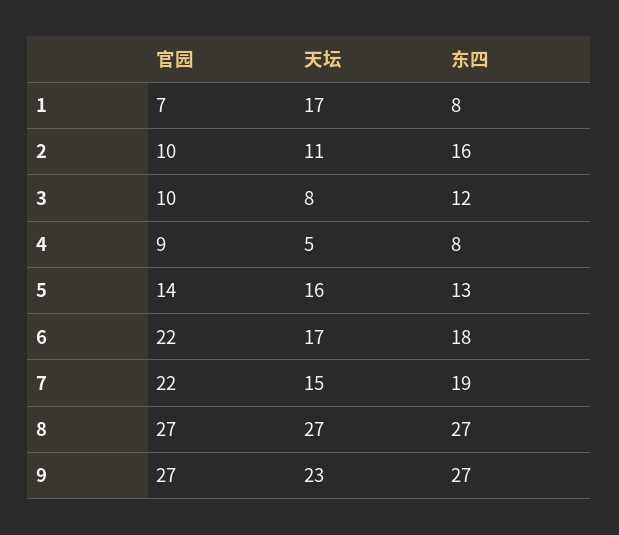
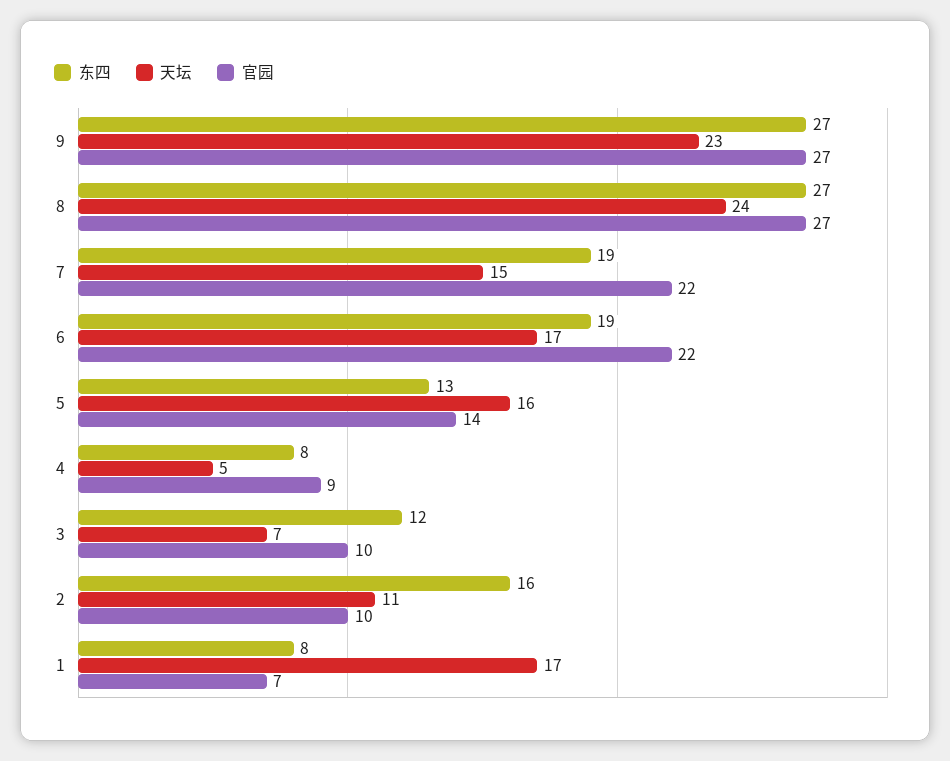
  {
    "官园": {
      "1": 7,
      "2": 10,
      "3": 10,
      "4": 9,
      "5": 14,
      "6": 22,
      "7": 22,
      "8": 27,
      "9": 27
    },
    "天坛": {
      "1": 17,
      "2": 11,
-     "3": 8,
+     "3": 7,
      "4": 5,
      "5": 16,
      "6": 17,
      "7": 15,
-     "8": 27,
+     "8": 24,
      "9": 23
    },
    "东四": {
      "1": 8,
      "2": 16,
      "3": 12,
      "4": 8,
      "5": 13,
-     "6": 18,
+     "6": 19,
      "7": 19,
      "8": 27,
      "9": 27
    }
  }

